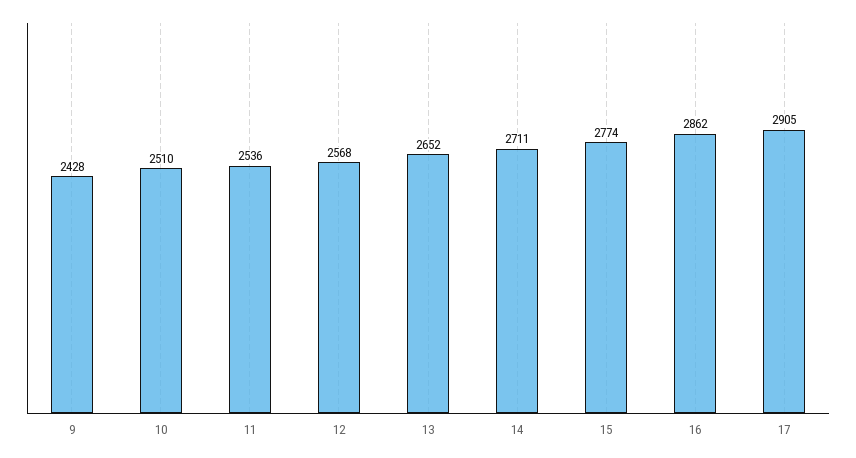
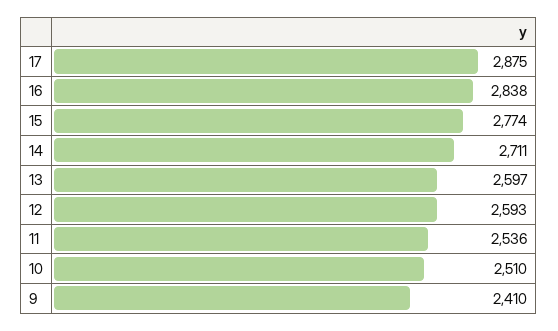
  {
-   "9": 2428,
+   "9": 2410,
    "10": 2510,
    "11": 2536,
-   "12": 2568,
+   "12": 2593,
-   "13": 2652,
+   "13": 2597,
    "14": 2711,
    "15": 2774,
-   "16": 2862,
+   "16": 2838,
-   "17": 2905
+   "17": 2875
  }

